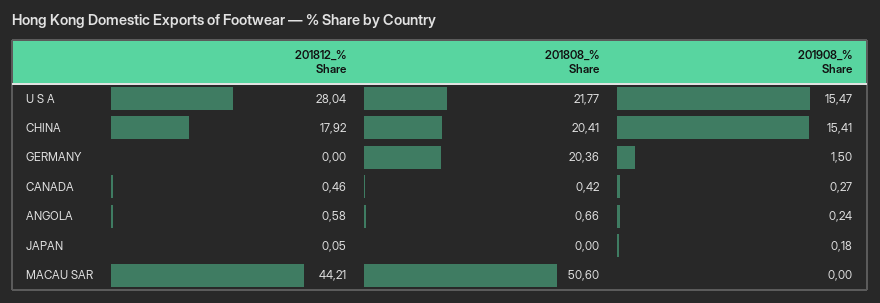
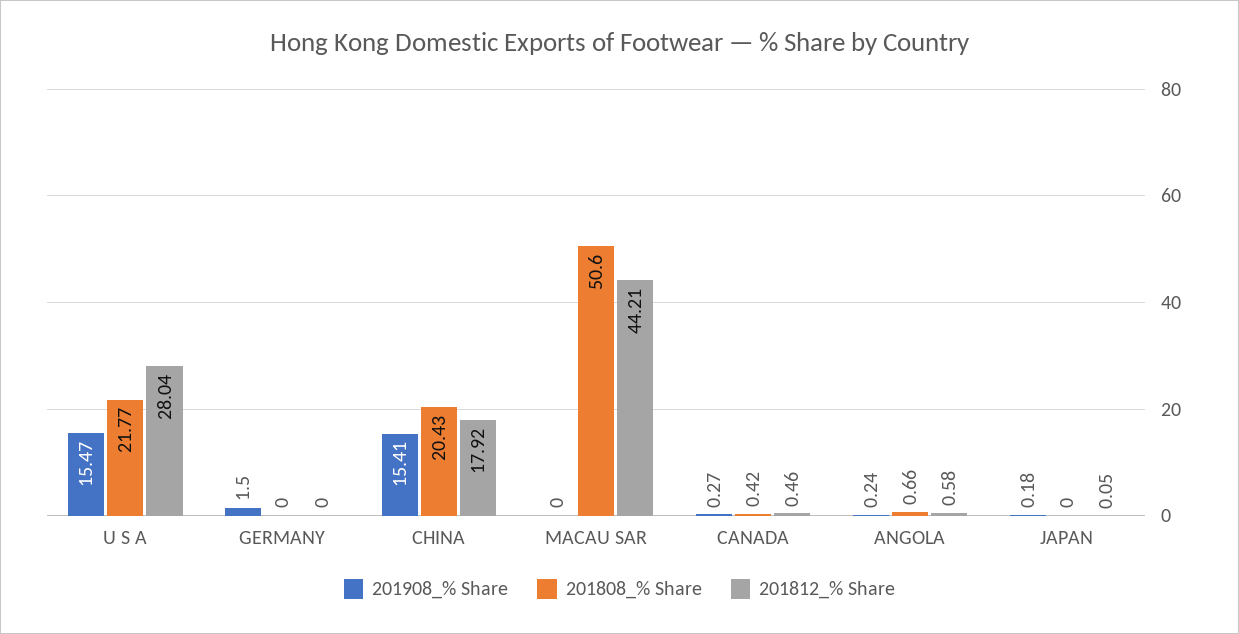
  {
    "201812_% Share": {
      "U S A": 28.04,
      "CHINA": 17.92,
      "GERMANY": 0,
      "CANADA": 0.46,
      "ANGOLA": 0.58,
      "JAPAN": 0.05,
      "MACAU SAR": 44.21
    },
    "201808_% Share": {
      "U S A": 21.77,
-     "CHINA": 20.41,
+     "CHINA": 20.43,
-     "GERMANY": 20.36,
+     "GERMANY": 0,
      "CANADA": 0.42,
      "ANGOLA": 0.66,
      "JAPAN": 0,
      "MACAU SAR": 50.6
    },
    "201908_% Share": {
      "U S A": 15.47,
      "CHINA": 15.41,
      "GERMANY": 1.5,
      "CANADA": 0.27,
      "ANGOLA": 0.24,
      "JAPAN": 0.18,
      "MACAU SAR": 0
    }
  }

